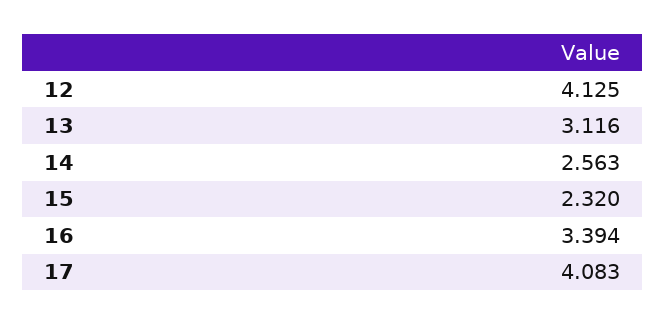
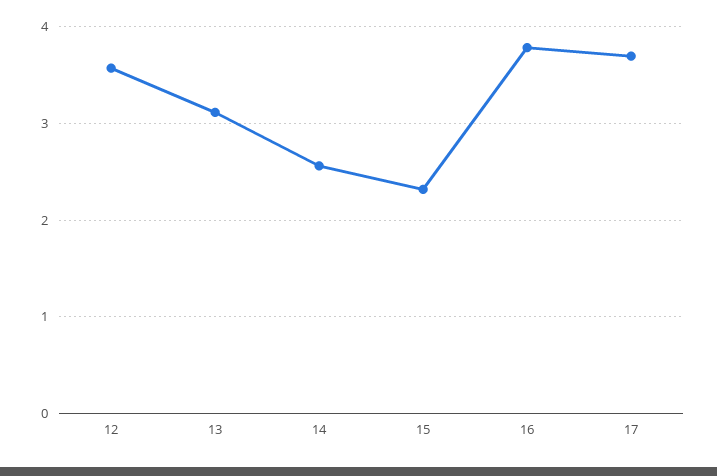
  {
-   "12": 4.125,
+   "12": 3.6,
    "13": 3.116,
    "14": 2.563,
    "15": 2.32,
-   "16": 3.394,
+   "16": 3.8,
-   "17": 4.083
+   "17": 3.7
  }

